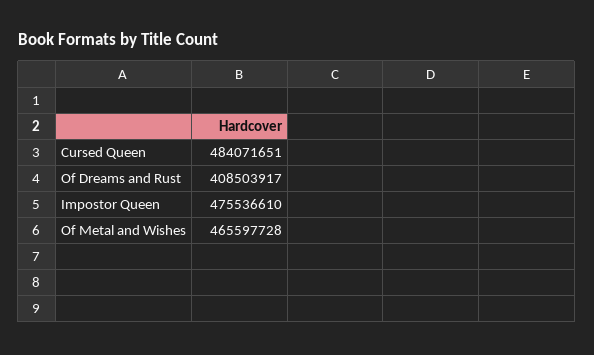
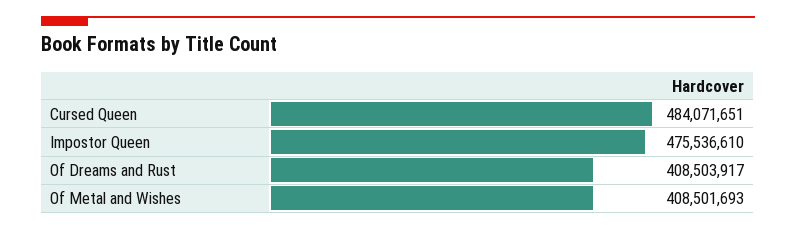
  {
    "Cursed Queen": 484071651,
    "Of Dreams and Rust": 408503917,
    "Impostor Queen": 475536610,
-   "Of Metal and Wishes": 465597728
+   "Of Metal and Wishes": 408501693
  }

